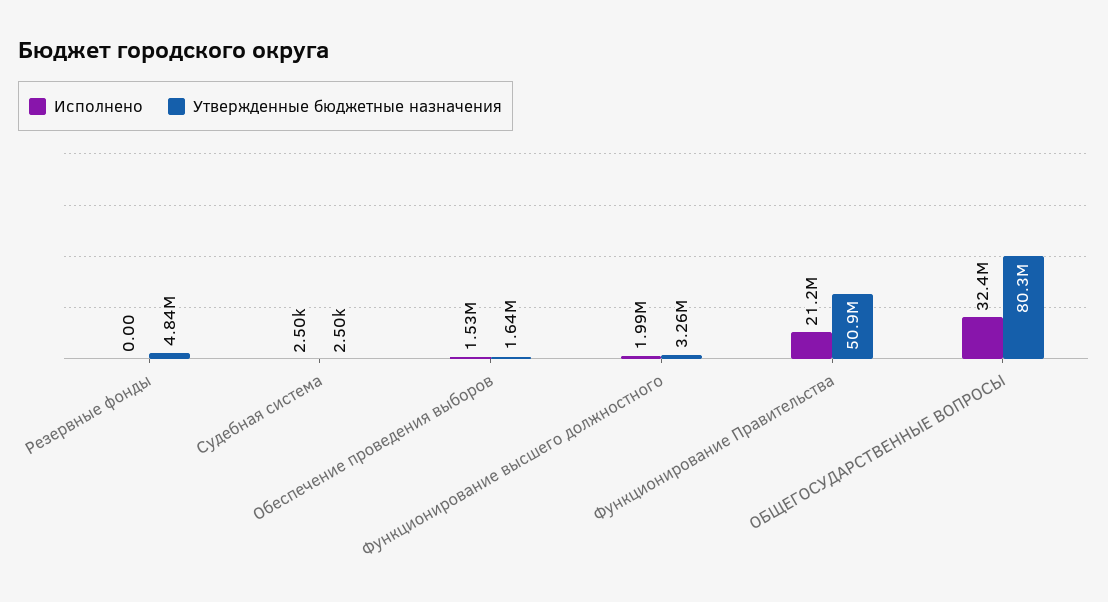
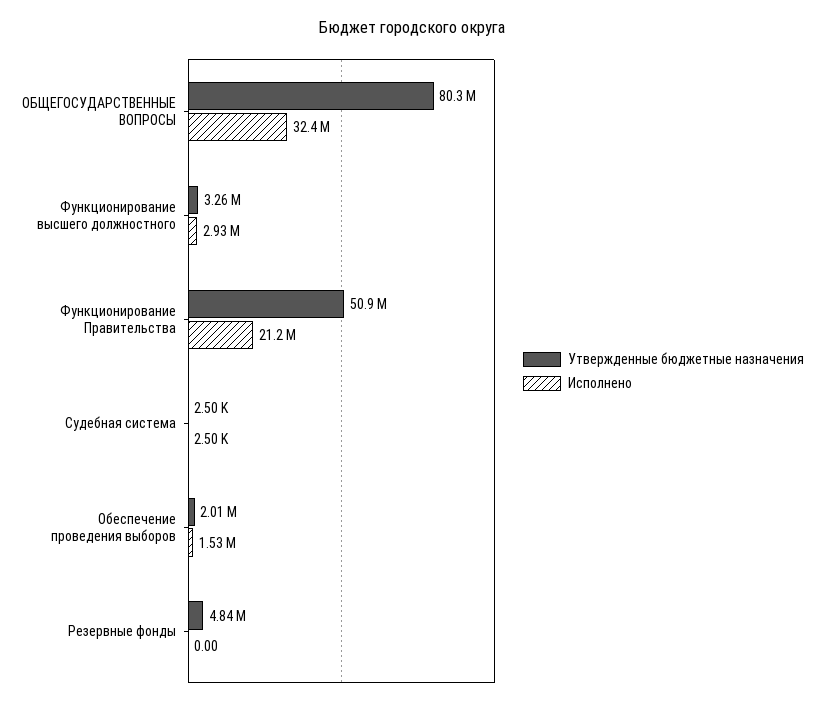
  {
    "Исполнено": {
      "Резервные фонды": 0,
      "Судебная система": 2500,
      "Обеспечение проведения выборов": 1530000,
-     "Функционирование высшего должностного": 1990000,
+     "Функционирование высшего должностного": 2930000,
      "Функционирование Правительства": 21200000,
      "ОБЩЕГОСУДАРСТВЕННЫЕ ВОПРОСЫ": 32400000
    },
    "Утвержденные бюджетные назначения": {
      "Резервные фонды": 4840000,
      "Судебная система": 2500,
-     "Обеспечение проведения выборов": 1640000,
+     "Обеспечение проведения выборов": 2010000,
      "Функционирование высшего должностного": 3260000,
      "Функционирование Правительства": 50900000,
      "ОБЩЕГОСУДАРСТВЕННЫЕ ВОПРОСЫ": 80300000
    }
  }

